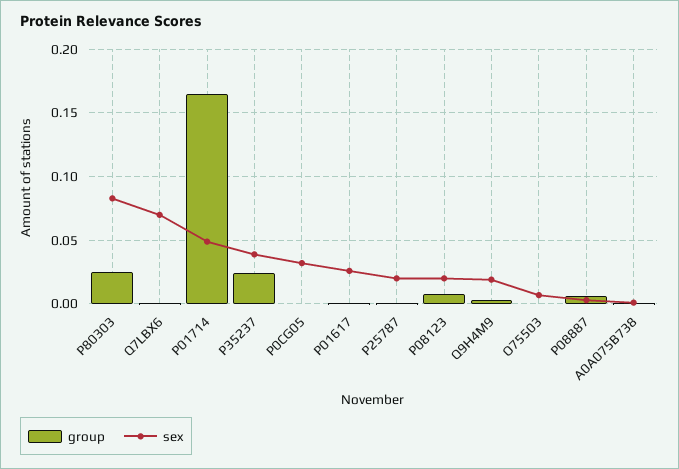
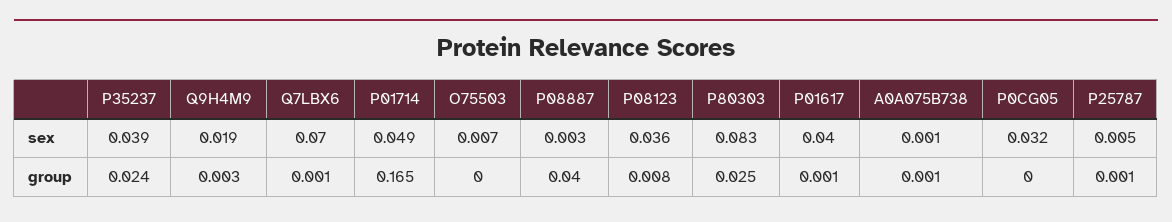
  {
    "group": {
      "P80303": 0.025,
      "Q7LBX6": 0.001,
      "P01714": 0.165,
      "P35237": 0.024,
      "P0CG05": 0,
      "P01617": 0.001,
      "P25787": 0.001,
      "P08123": 0.008,
      "Q9H4M9": 0.003,
      "O75503": 0,
-     "P08887": 0.005,
+     "P08887": 0.04,
      "A0A075B738": 0.001
    },
    "sex": {
      "P80303": 0.083,
      "Q7LBX6": 0.07,
      "P01714": 0.049,
      "P35237": 0.039,
      "P0CG05": 0.032,
-     "P01617": 0.025,
+     "P01617": 0.04,
-     "P25787": 0.02,
+     "P25787": 0.005,
-     "P08123": 0.02,
+     "P08123": 0.036,
      "Q9H4M9": 0.019,
      "O75503": 0.007,
      "P08887": 0.003,
      "A0A075B738": 0.001
    }
  }

